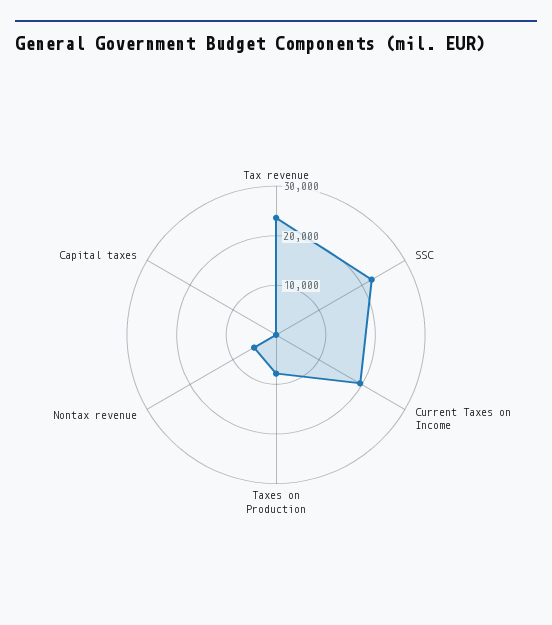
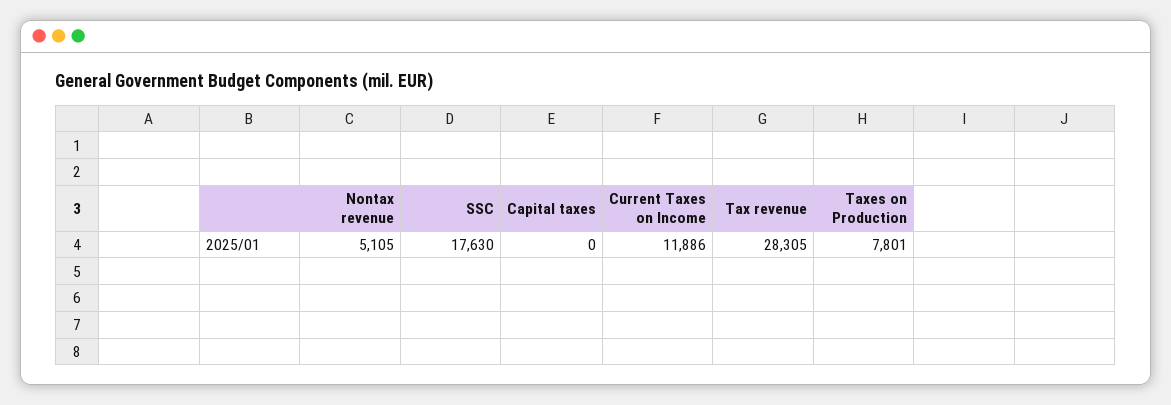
  {
-   "Tax revenue": 24000,
+   "Tax revenue": 28305,
-   "SSC": 22000,
+   "SSC": 17630,
-   "Current Taxes on Income": 20000,
+   "Current Taxes on Income": 11886,
    "Taxes on Production": 7801,
    "Nontax revenue": 5105,
    "Capital taxes": 0
  }

